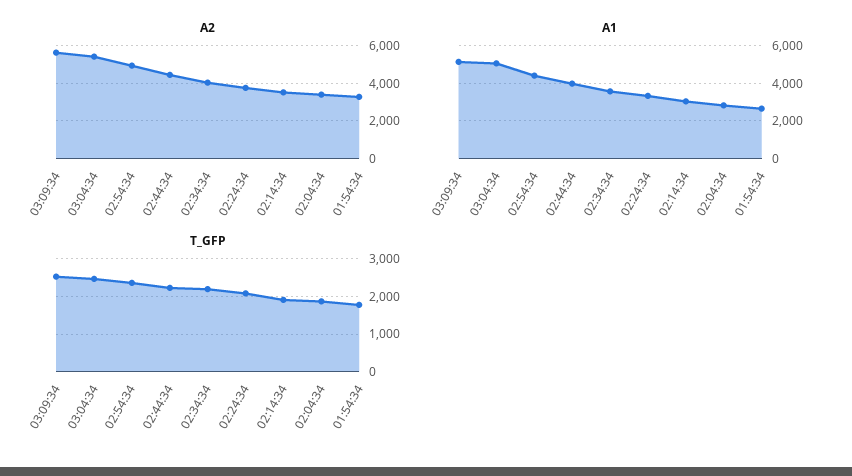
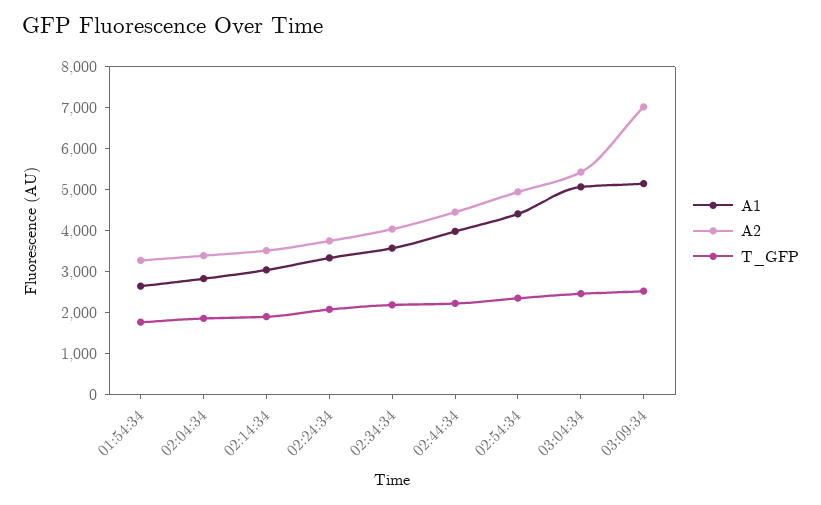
  {
    "A2": {
-     "03:09:34": 5500,
+     "03:09:34": 7000,
      "03:04:34": 5400,
      "02:54:34": 5000,
      "02:44:34": 4400,
      "02:34:34": 4000,
      "02:24:34": 3800,
      "02:14:34": 3600,
      "02:04:34": 3400,
      "01:54:34": 3200
    },
    "A1": {
      "03:09:34": 5200,
      "03:04:34": 5000,
      "02:54:34": 4400,
      "02:44:34": 4000,
      "02:34:34": 3600,
      "02:24:34": 3400,
      "02:14:34": 3000,
      "02:04:34": 2800,
      "01:54:34": 2600
    },
    "T_GFP": {
      "03:09:34": 2600,
      "03:04:34": 2400,
      "02:54:34": 2400,
      "02:44:34": 2200,
      "02:34:34": 2200,
      "02:24:34": 2000,
      "02:14:34": 2000,
      "02:04:34": 1800,
      "01:54:34": 1800
    }
  }

